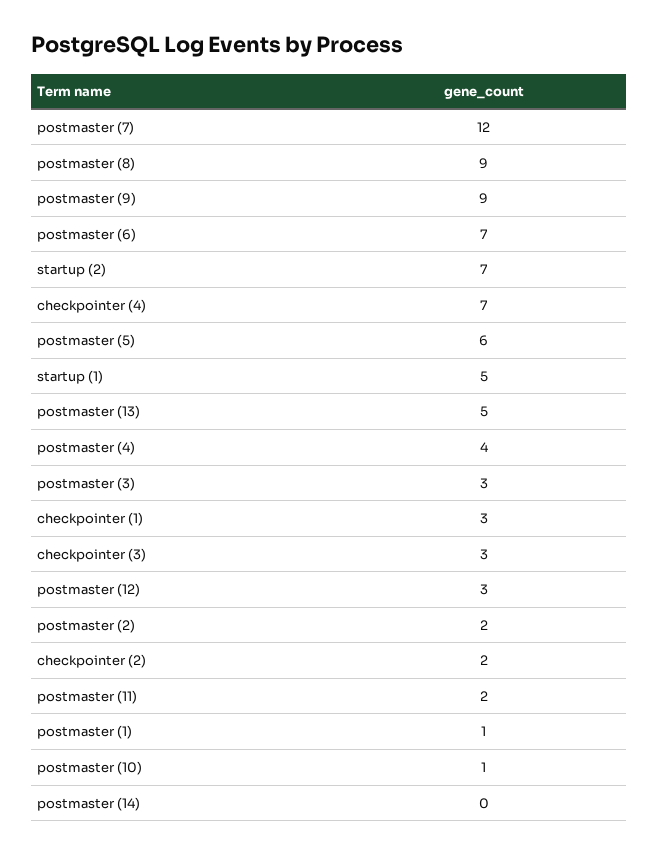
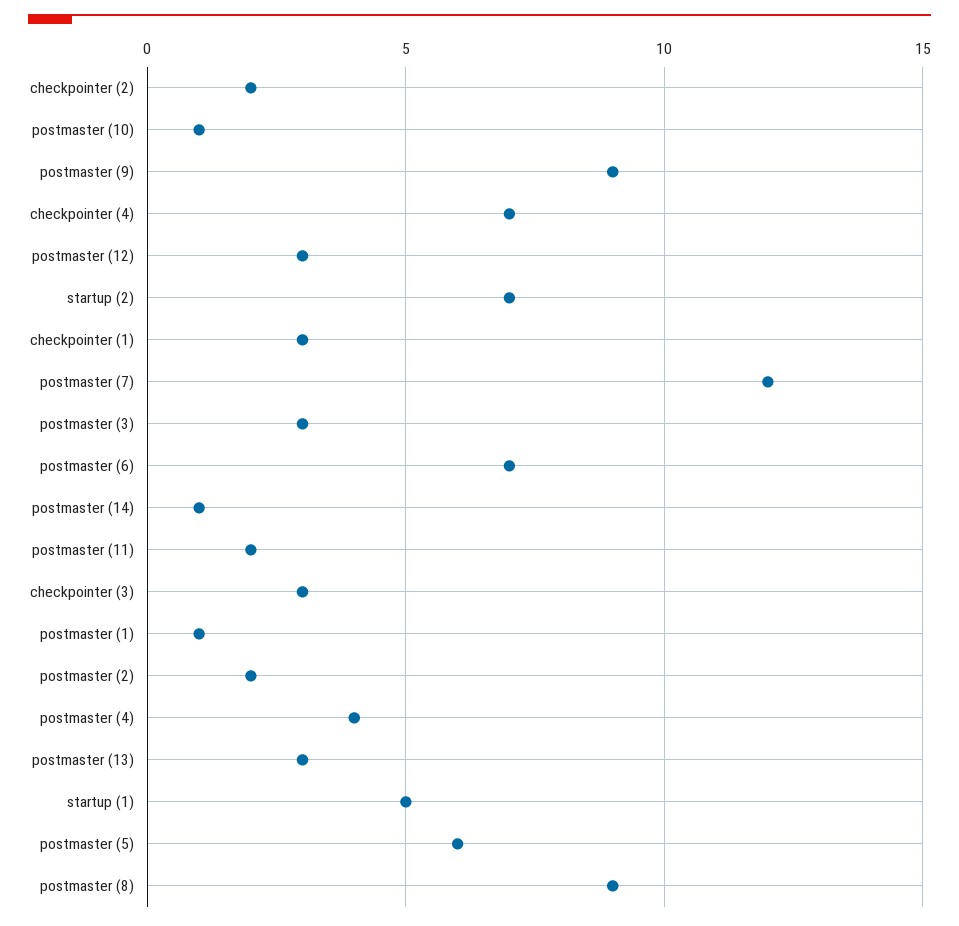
  {
    "postmaster (7)": 12,
    "postmaster (8)": 9,
    "postmaster (9)": 9,
    "postmaster (6)": 7,
    "startup (2)": 7,
    "checkpointer (4)": 7,
    "postmaster (5)": 6,
    "startup (1)": 5,
-   "postmaster (13)": 5,
+   "postmaster (13)": 3,
    "postmaster (4)": 4,
    "postmaster (3)": 3,
    "checkpointer (1)": 3,
    "checkpointer (3)": 3,
    "postmaster (12)": 3,
    "postmaster (2)": 2,
    "checkpointer (2)": 2,
    "postmaster (11)": 2,
    "postmaster (1)": 1,
    "postmaster (10)": 1,
-   "postmaster (14)": 0
+   "postmaster (14)": 1
  }

